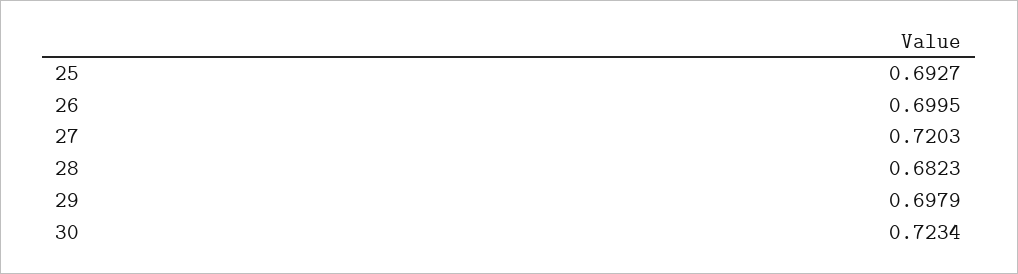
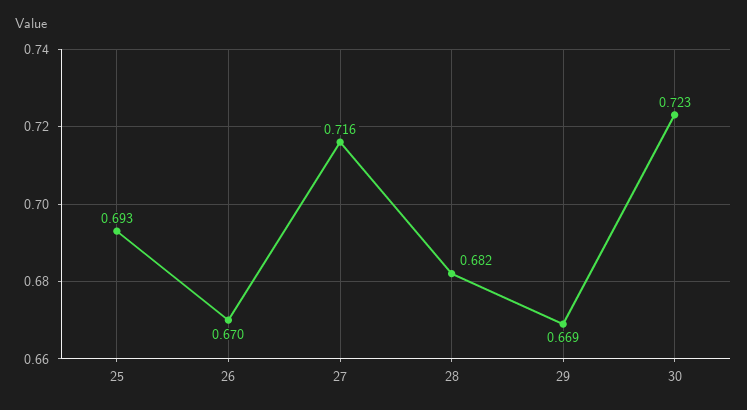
  {
    "25": 0.6927,
-   "26": 0.6995,
+   "26": 0.67,
-   "27": 0.7203,
+   "27": 0.716,
    "28": 0.6823,
-   "29": 0.6979,
+   "29": 0.669,
    "30": 0.7234
  }

